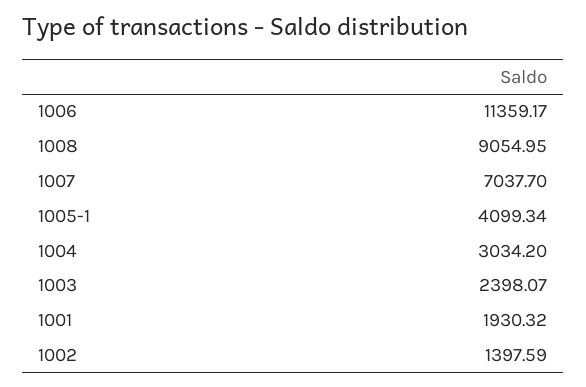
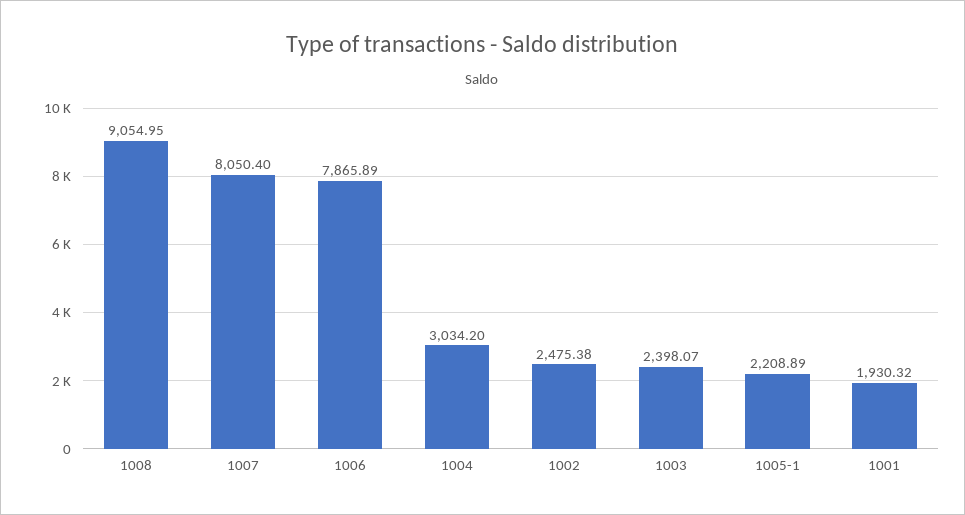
  {
-   "1006": 11359.17,
+   "1006": 7865.89,
    "1008": 9054.95,
-   "1007": 7037.7,
+   "1007": 8050.4,
-   "1005-1": 4099.34,
+   "1005-1": 2208.89,
    "1004": 3034.2,
    "1003": 2398.07,
    "1001": 1930.32,
-   "1002": 1397.59
+   "1002": 2475.38
  }

